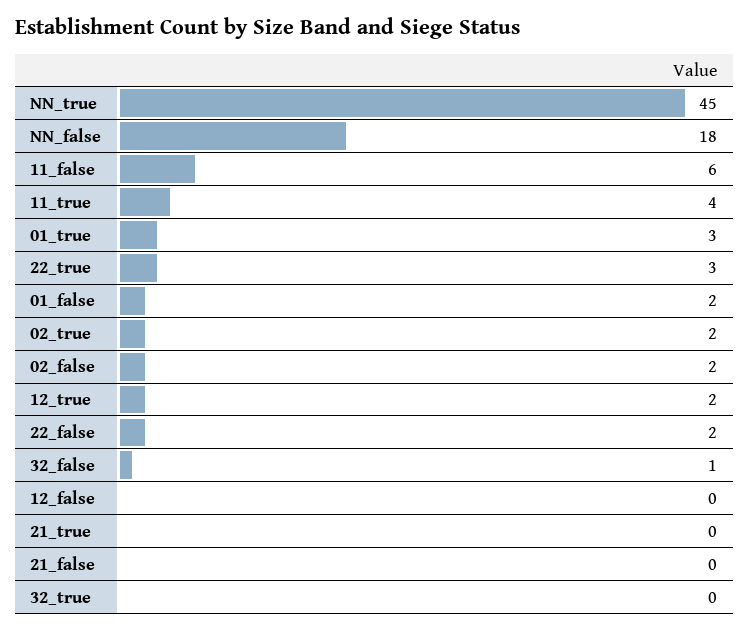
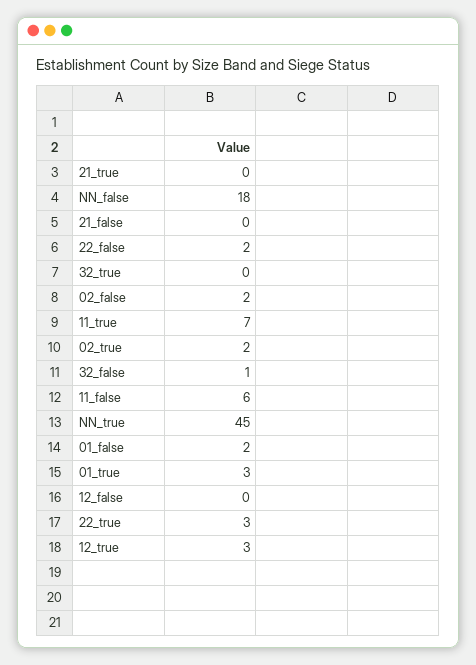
  {
    "NN_true": 45,
    "NN_false": 18,
    "11_false": 6,
-   "11_true": 4,
+   "11_true": 7,
    "01_true": 3,
    "22_true": 3,
    "01_false": 2,
    "02_true": 2,
    "02_false": 2,
-   "12_true": 2,
+   "12_true": 3,
    "22_false": 2,
    "32_false": 1,
    "12_false": 0,
    "21_true": 0,
    "21_false": 0,
    "32_true": 0
  }

